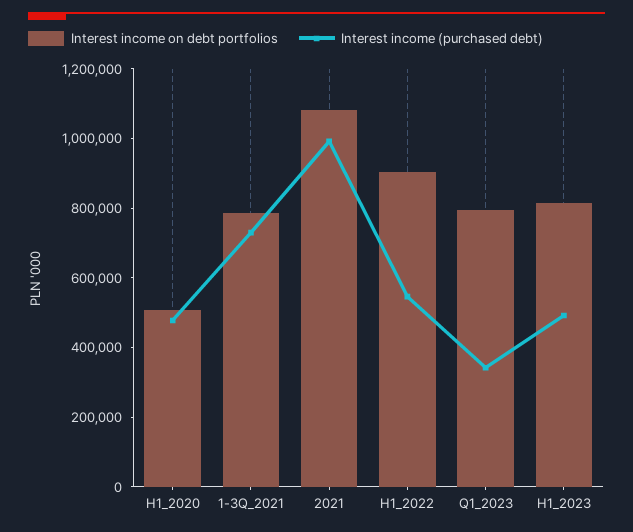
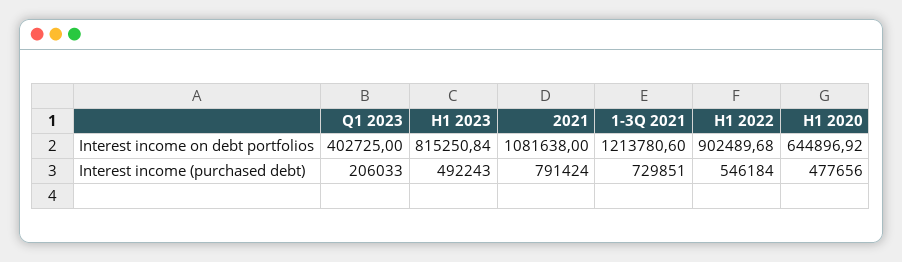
  {
    "Interest income on debt portfolios": {
-     "H1_2020": 500000,
+     "H1_2020": 644896.92,
-     "1-3Q_2021": 800000,
+     "1-3Q_2021": 1213780.6,
      "2021": 1081638,
      "H1_2022": 902489.68,
-     "Q1_2023": 800000,
+     "Q1_2023": 402725,
      "H1_2023": 815250.84
    },
    "Interest income (purchased debt)": {
      "H1_2020": 477656,
      "1-3Q_2021": 729851,
-     "2021": 1000000,
+     "2021": 791424,
      "H1_2022": 546184,
-     "Q1_2023": 350000,
+     "Q1_2023": 206033,
      "H1_2023": 492243
    }
  }

